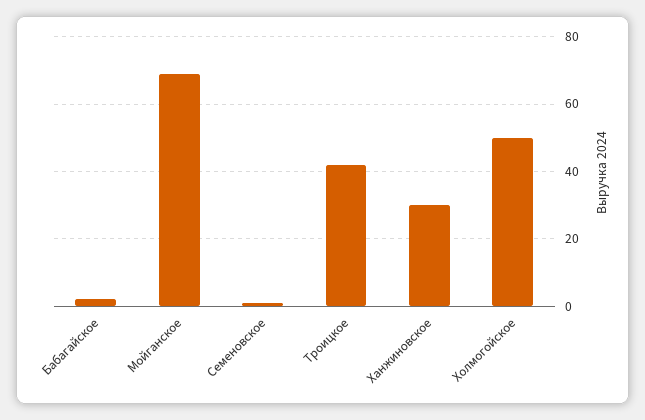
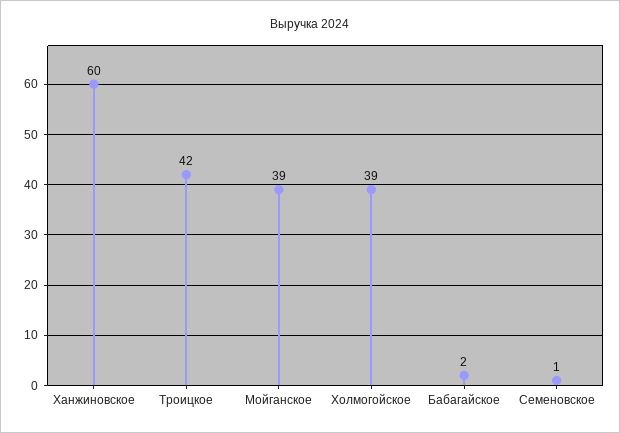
  {
    "Бабагайское": 2,
-   "Мойганское": 70,
+   "Мойганское": 39,
    "Семеновское": 1,
    "Троицкое": 42,
-   "Ханжиновское": 30,
+   "Ханжиновское": 60,
-   "Холмогойское": 50
+   "Холмогойское": 39
  }

